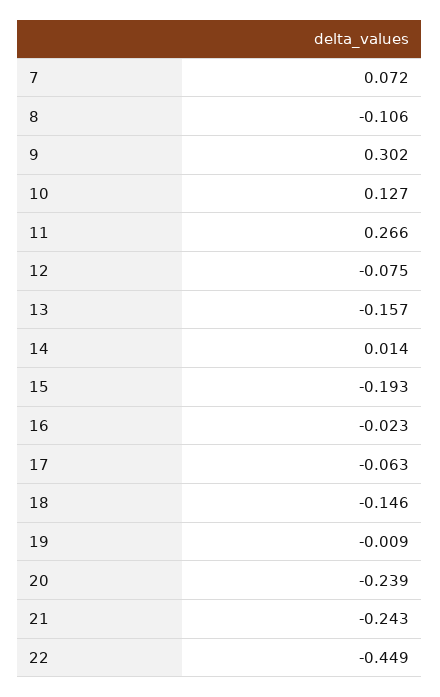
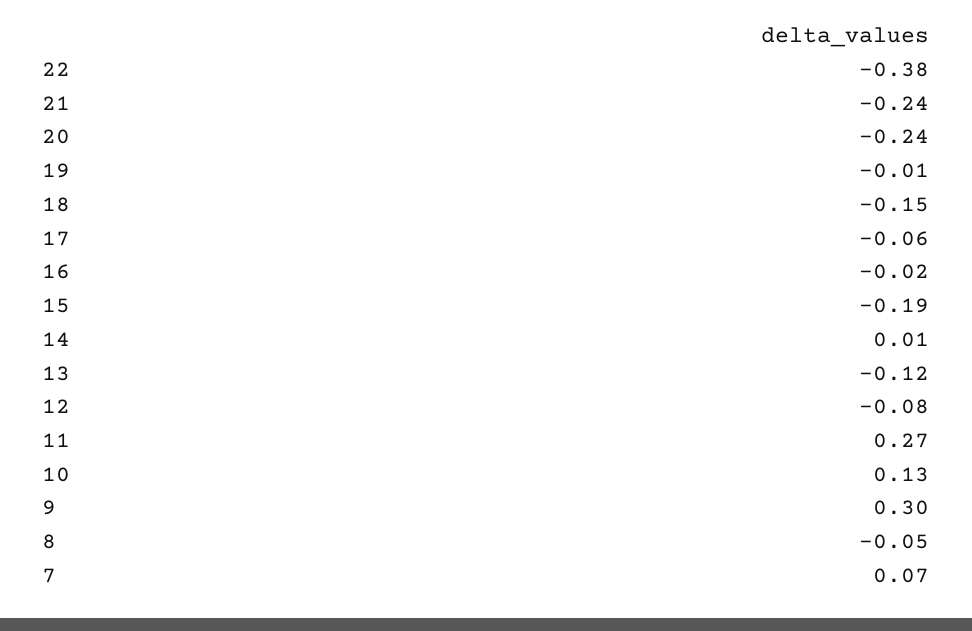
  {
    "7": 0.072,
-   "8": -0.106,
+   "8": -0.05,
    "9": 0.302,
    "10": 0.127,
    "11": 0.266,
    "12": -0.075,
-   "13": -0.157,
+   "13": -0.12,
    "14": 0.014,
    "15": -0.193,
    "16": -0.023,
    "17": -0.063,
    "18": -0.146,
    "19": -0.009,
    "20": -0.239,
    "21": -0.243,
-   "22": -0.449
+   "22": -0.38
  }

